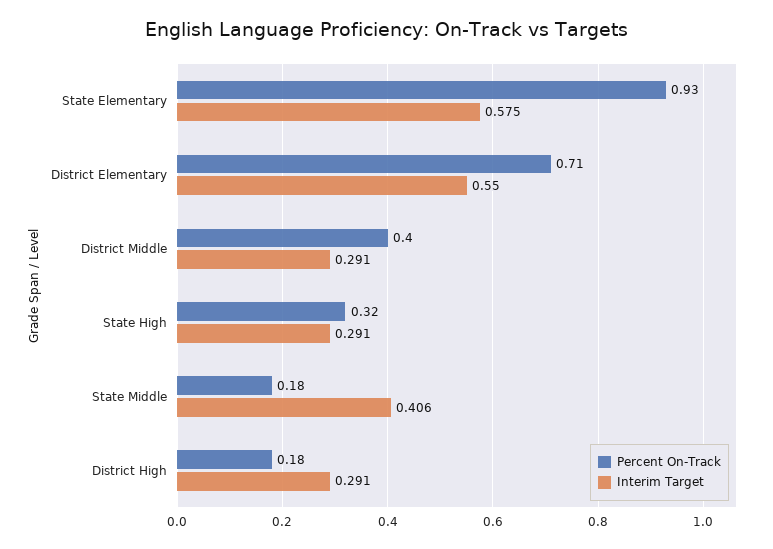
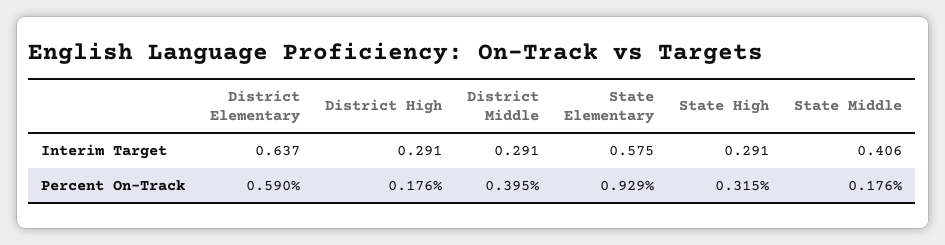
  {
    "Percent On-Track": {
      "State Elementary": 0.929,
-     "District Elementary": 0.71,
+     "District Elementary": 0.59,
      "District Middle": 0.395,
      "State High": 0.315,
      "State Middle": 0.176,
      "District High": 0.176
    },
    "Interim Target": {
      "State Elementary": 0.575,
-     "District Elementary": 0.55,
+     "District Elementary": 0.637,
      "District Middle": 0.291,
      "State High": 0.291,
      "State Middle": 0.406,
      "District High": 0.291
    }
  }

